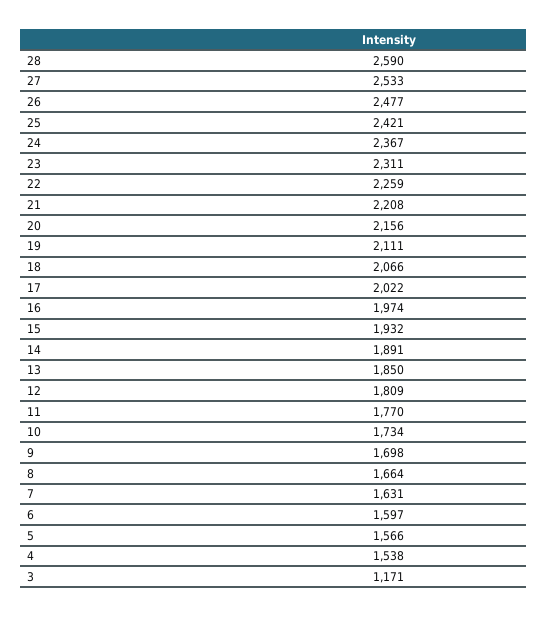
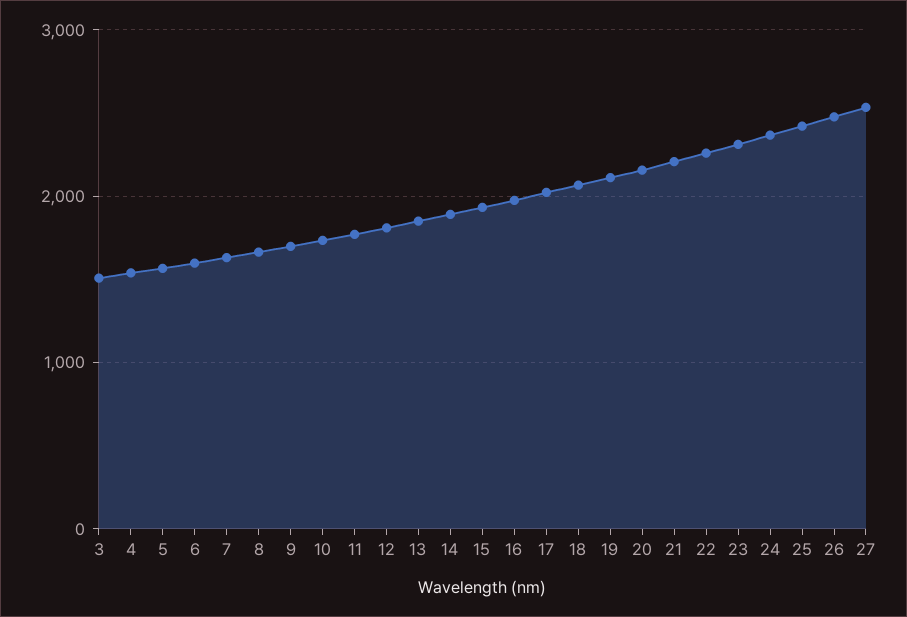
  {
-   "28": 2590,
    "27": 2533,
    "26": 2477,
    "25": 2421,
    "24": 2367,
    "23": 2311,
    "22": 2259,
    "21": 2208,
    "20": 2156,
    "19": 2111,
    "18": 2066,
    "17": 2022,
    "16": 1974,
    "15": 1932,
    "14": 1891,
    "13": 1850,
    "12": 1809,
    "11": 1770,
    "10": 1734,
    "9": 1698,
    "8": 1664,
    "7": 1631,
    "6": 1597,
    "5": 1566,
    "4": 1538,
-   "3": 1171
+   "3": 1500
  }

